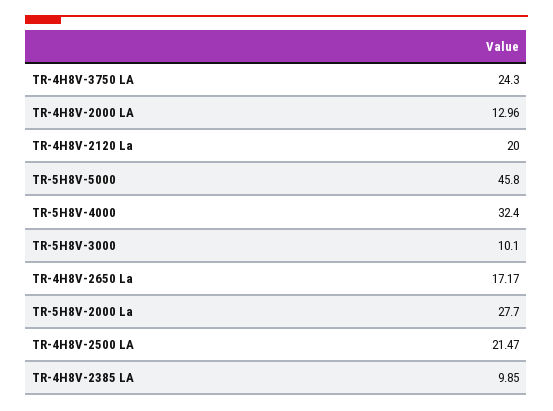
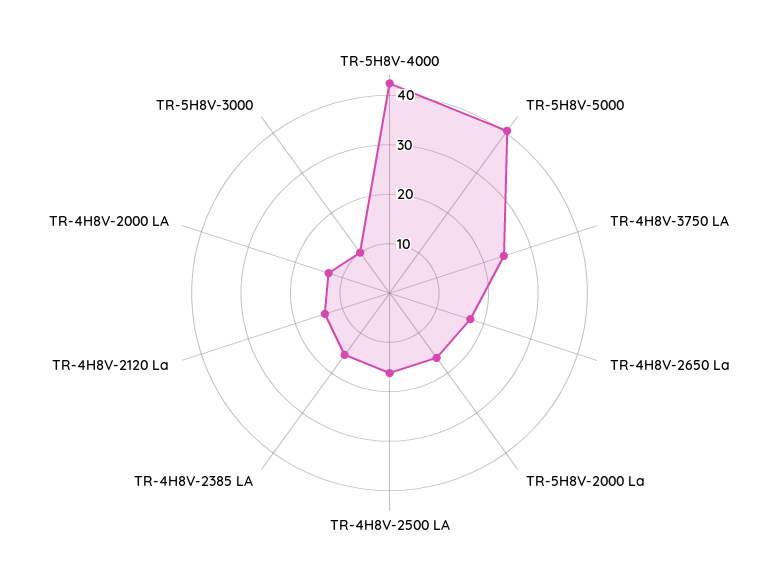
  {
    "TR-4H8V-3750 LA": 24.3,
    "TR-4H8V-2000 LA": 12.96,
-   "TR-4H8V-2120 La": 20,
+   "TR-4H8V-2120 La": 14,
-   "TR-5H8V-5000": 45.8,
+   "TR-5H8V-5000": 40,
-   "TR-5H8V-4000": 32.4,
+   "TR-5H8V-4000": 42,
    "TR-5H8V-3000": 10.1,
    "TR-4H8V-2650 La": 17.17,
-   "TR-5H8V-2000 La": 27.7,
+   "TR-5H8V-2000 La": 16,
-   "TR-4H8V-2500 LA": 21.47,
+   "TR-4H8V-2500 LA": 16,
-   "TR-4H8V-2385 LA": 9.85
+   "TR-4H8V-2385 LA": 16
  }

